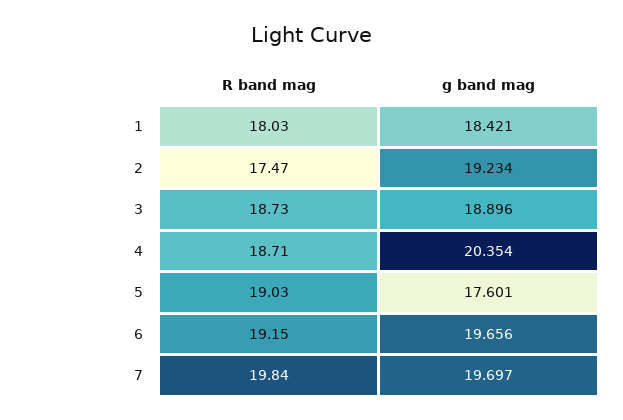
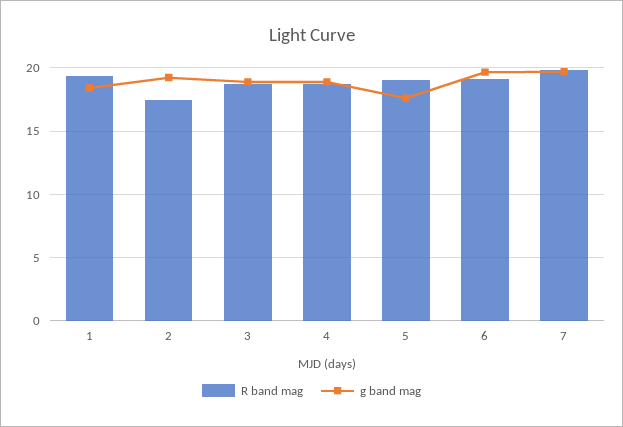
  {
    "R band mag": {
-     "1": 18.03,
+     "1": 19.5,
      "2": 17.47,
      "3": 18.73,
      "4": 18.71,
      "5": 19.03,
      "6": 19.15,
      "7": 19.84
    },
    "g band mag": {
      "1": 18.421,
      "2": 19.234,
      "3": 18.896,
-     "4": 20.354,
+     "4": 19,
      "5": 17.601,
      "6": 19.656,
      "7": 19.697
    }
  }

